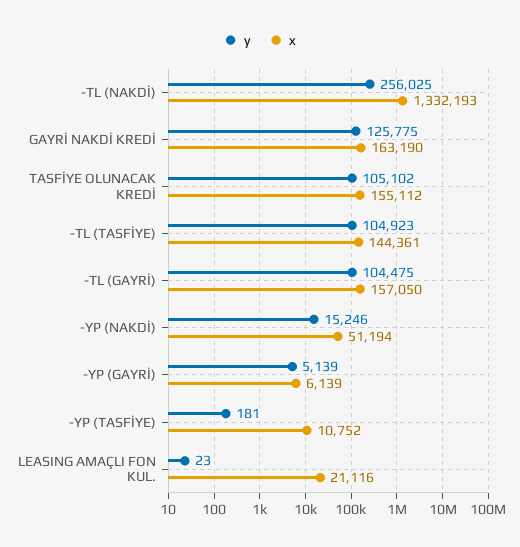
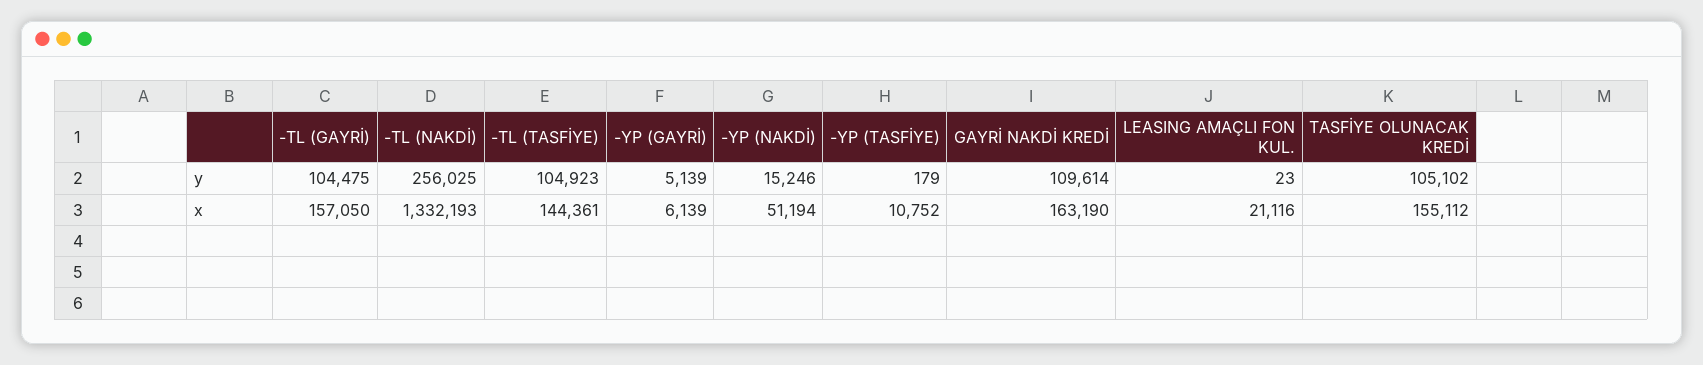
  {
    "y": {
      "-TL (NAKDİ)": 256025,
-     "GAYRİ NAKDİ KREDİ": 125775,
+     "GAYRİ NAKDİ KREDİ": 109614,
      "TASFİYE OLUNACAK KREDİ": 105102,
      "-TL (TASFİYE)": 104923,
      "-TL (GAYRİ)": 104475,
      "-YP (NAKDİ)": 15246,
      "-YP (GAYRİ)": 5139,
-     "-YP (TASFİYE)": 181,
+     "-YP (TASFİYE)": 179,
      "LEASING AMAÇLI FON KUL.": 23
    },
    "x": {
      "-TL (NAKDİ)": 1332193,
      "GAYRİ NAKDİ KREDİ": 163190,
      "TASFİYE OLUNACAK KREDİ": 155112,
      "-TL (TASFİYE)": 144361,
      "-TL (GAYRİ)": 157050,
      "-YP (NAKDİ)": 51194,
      "-YP (GAYRİ)": 6139,
      "-YP (TASFİYE)": 10752,
      "LEASING AMAÇLI FON KUL.": 21116
    }
  }

